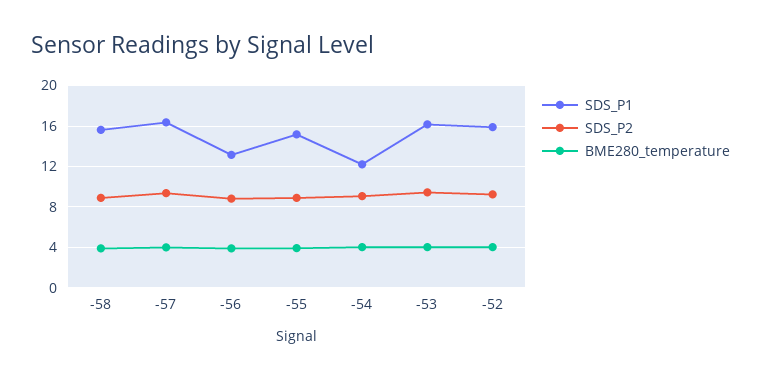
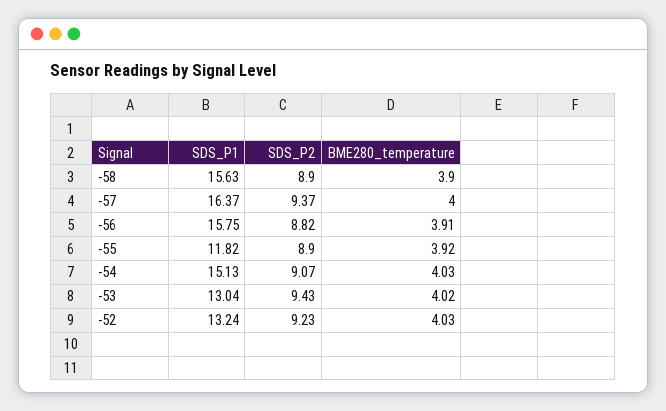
  {
    "SDS_P1": {
      "-58": 15.63,
      "-57": 16.37,
-     "-56": 13,
+     "-56": 15.75,
-     "-55": 15,
+     "-55": 11.82,
-     "-54": 12,
+     "-54": 15.13,
-     "-53": 16,
+     "-53": 13.04,
-     "-52": 16
+     "-52": 13.24
    },
    "SDS_P2": {
      "-58": 8.9,
      "-57": 9.37,
      "-56": 8.82,
      "-55": 8.9,
      "-54": 9.07,
      "-53": 9.43,
      "-52": 9.23
    },
    "BME280_temperature": {
      "-58": 3.9,
      "-57": 4,
      "-56": 3.91,
      "-55": 3.92,
      "-54": 4.03,
      "-53": 4.02,
      "-52": 4.03
    }
  }

